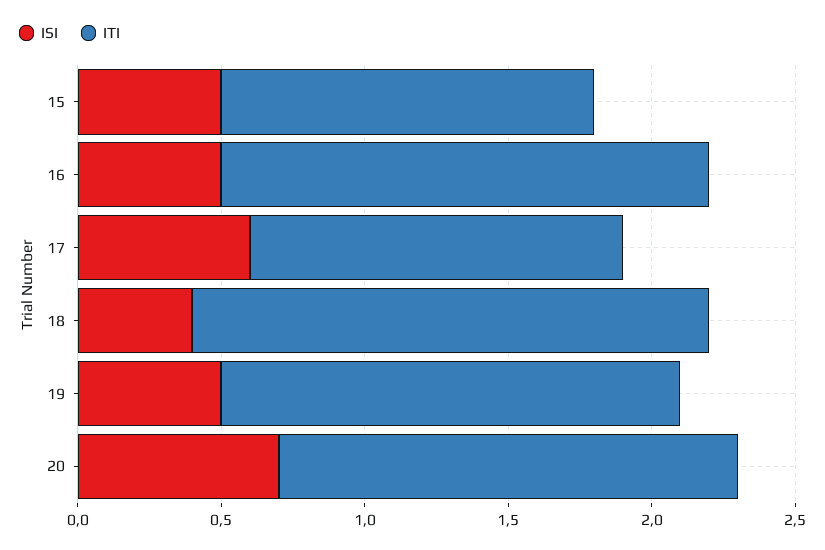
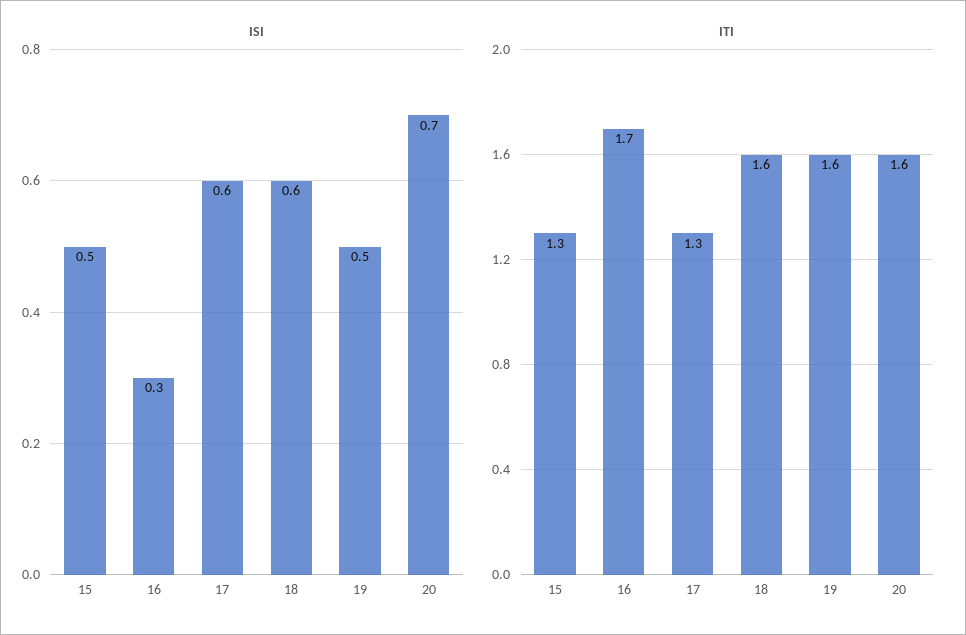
  {
    "ISI": {
      "15": 0.5,
-     "16": 0.5,
+     "16": 0.3,
      "17": 0.6,
-     "18": 0.4,
+     "18": 0.6,
      "19": 0.5,
      "20": 0.7
    },
    "ITI": {
      "15": 1.3,
      "16": 1.7,
      "17": 1.3,
-     "18": 1.8,
+     "18": 1.6,
      "19": 1.6,
      "20": 1.6
    }
  }

